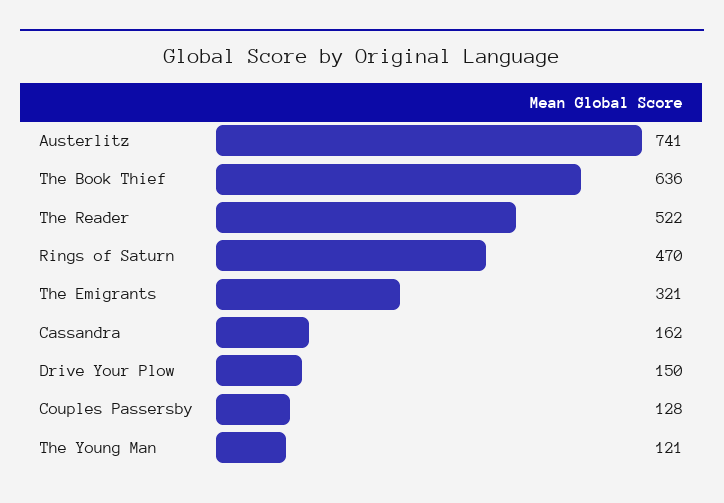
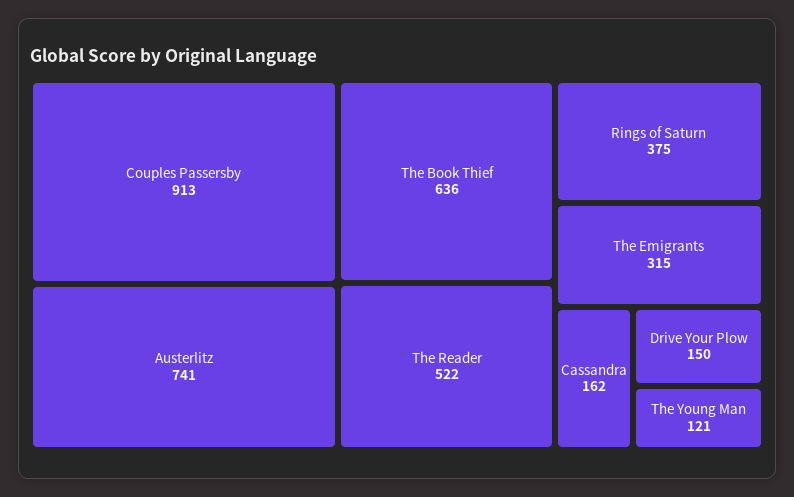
  {
    "Austerlitz": 741,
    "The Book Thief": 636,
    "The Reader": 522,
-   "Rings of Saturn": 470,
+   "Rings of Saturn": 375,
-   "The Emigrants": 321,
+   "The Emigrants": 315,
    "Cassandra": 162,
    "Drive Your Plow": 150,
-   "Couples Passersby": 128,
+   "Couples Passersby": 913,
    "The Young Man": 121
  }

